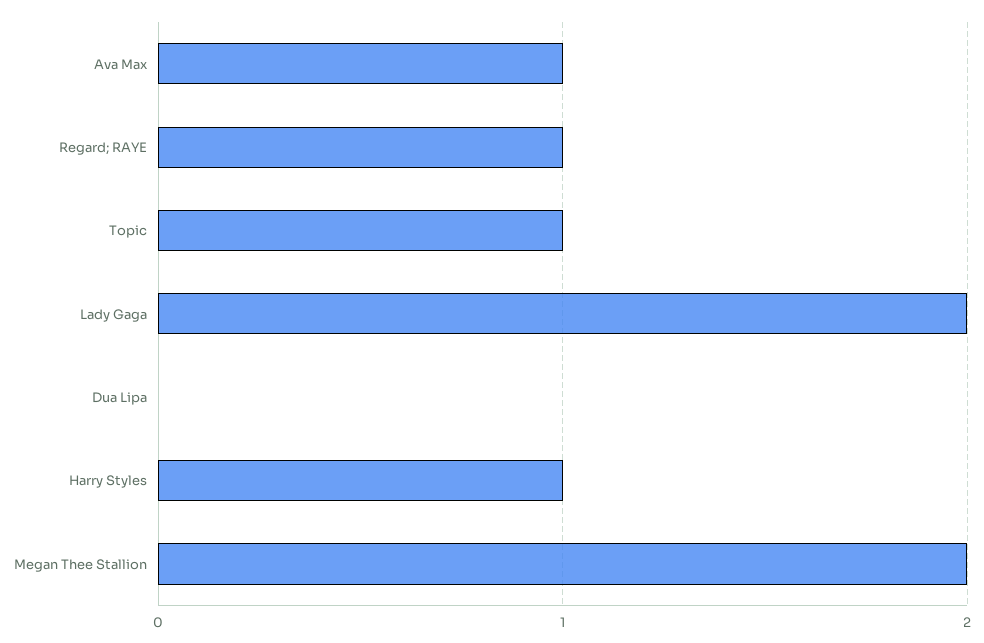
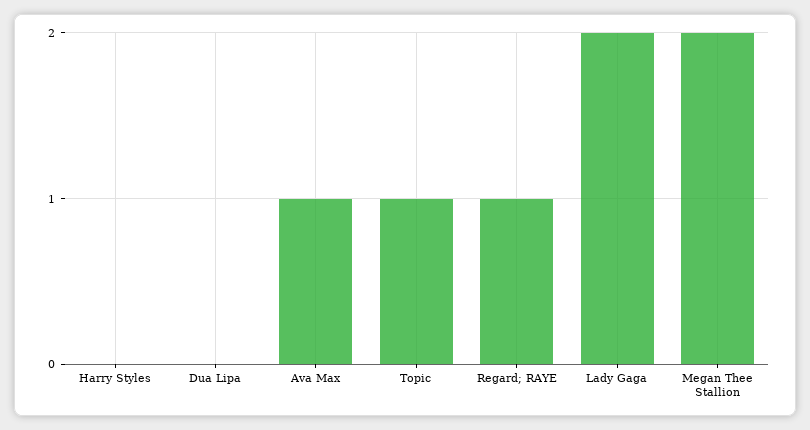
  {
    "Ava Max": 1,
    "Regard; RAYE": 1,
    "Topic": 1,
    "Lady Gaga": 2,
    "Dua Lipa": 0,
-   "Harry Styles": 1,
+   "Harry Styles": 0,
    "Megan Thee Stallion": 2
  }

